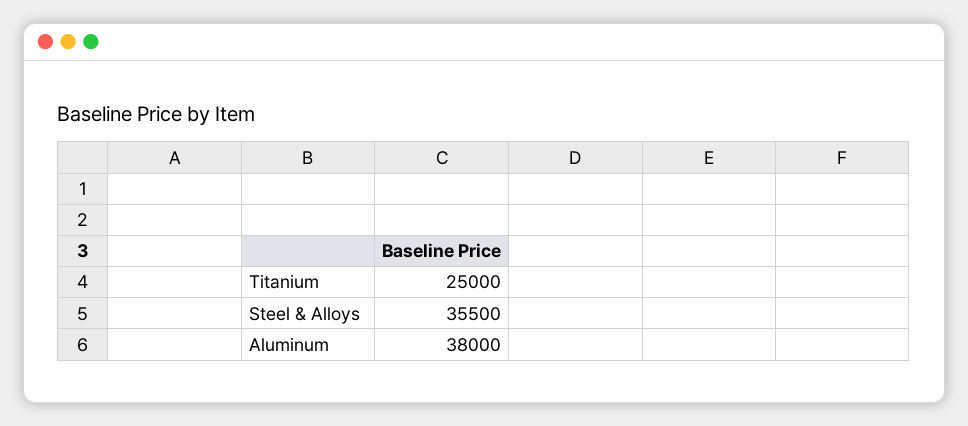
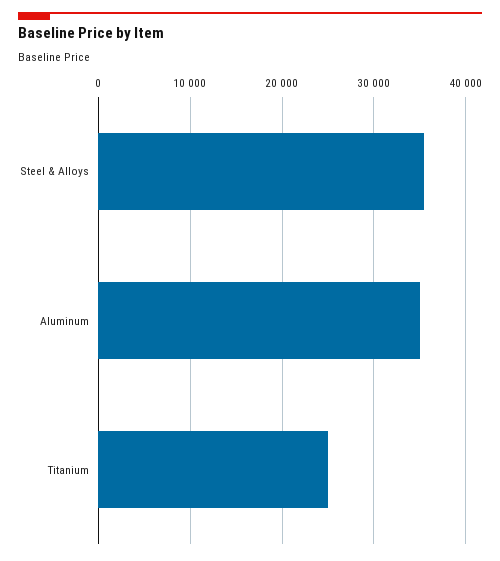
  {
    "Titanium": 25000,
    "Steel & Alloys": 35500,
-   "Aluminum": 38000
+   "Aluminum": 35000
  }

